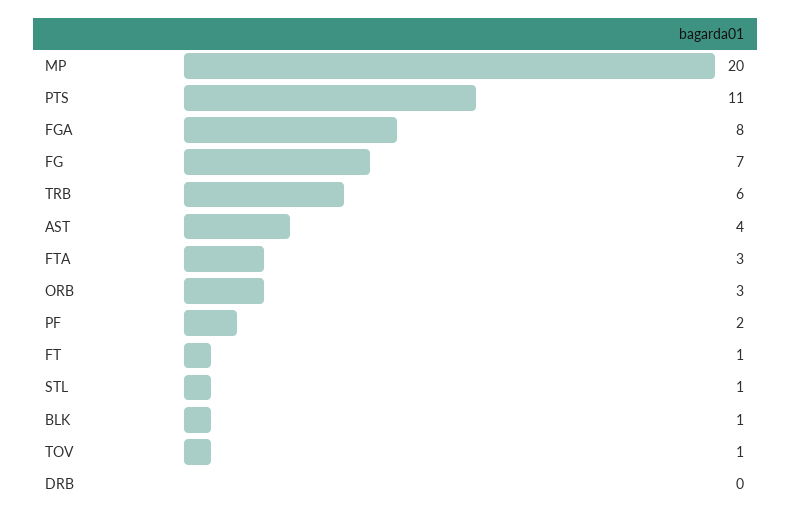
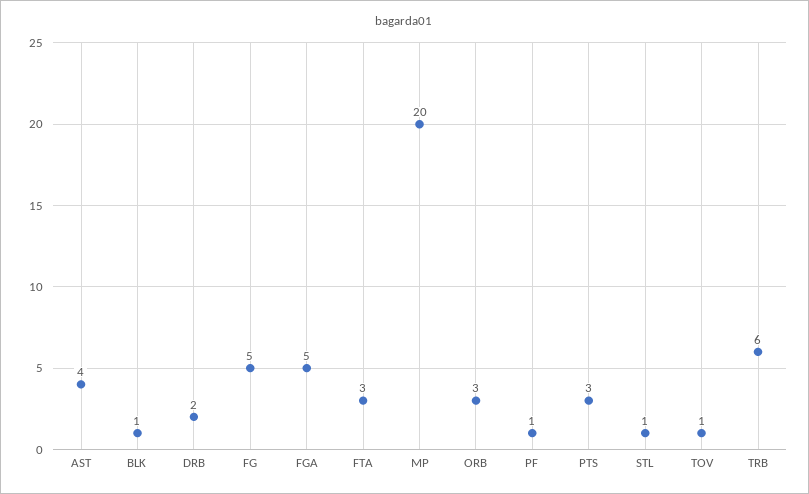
  {
    "MP": 20,
-   "PTS": 11,
+   "PTS": 3,
-   "FGA": 8,
+   "FGA": 5,
-   "FG": 7,
+   "FG": 5,
    "TRB": 6,
    "AST": 4,
    "FTA": 3,
    "ORB": 3,
-   "PF": 2,
+   "PF": 1,
-   "FT": 1,
    "STL": 1,
    "BLK": 1,
    "TOV": 1,
-   "DRB": 0
+   "DRB": 2
  }

